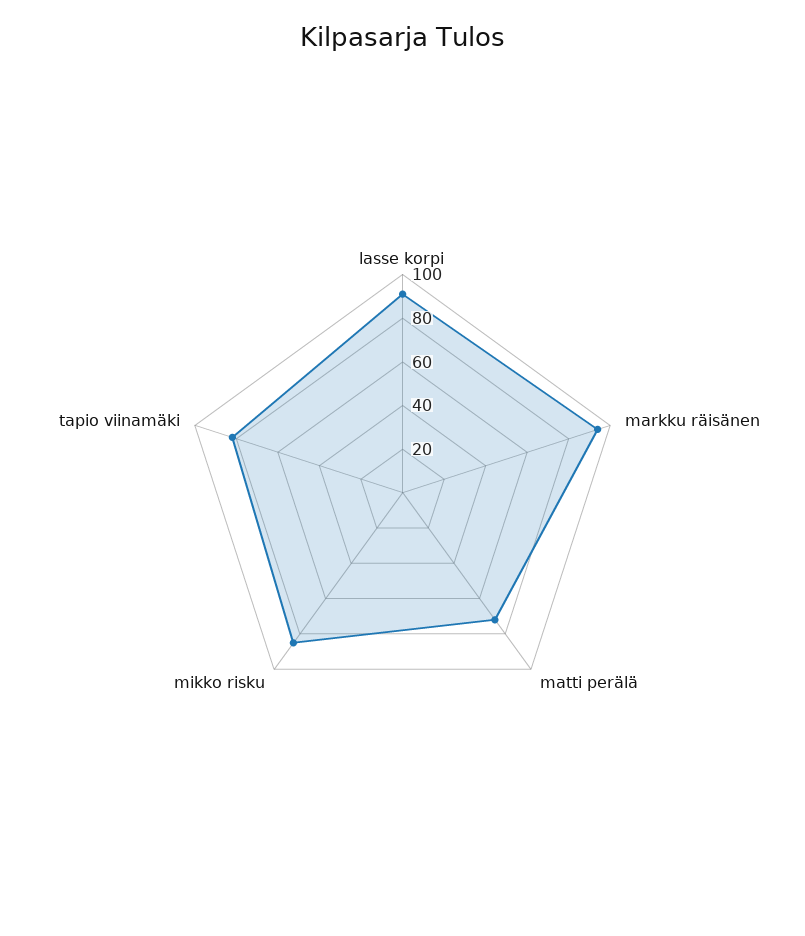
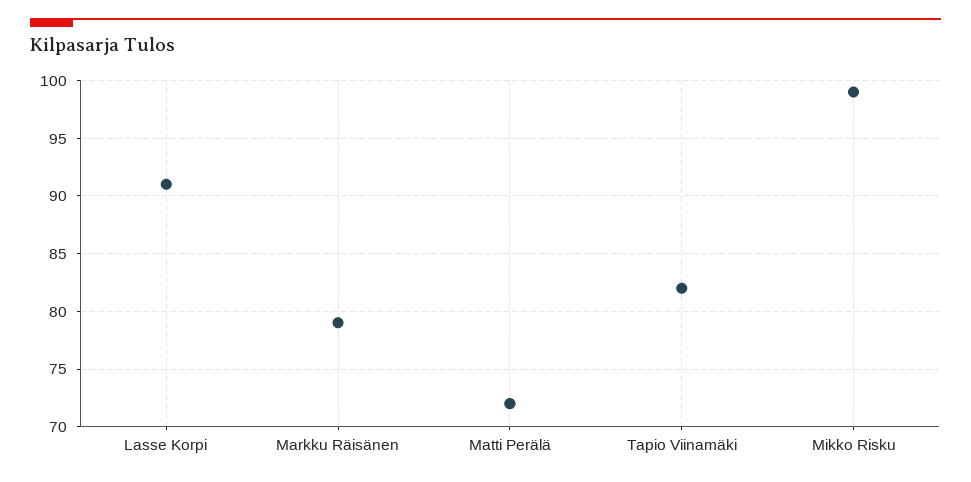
  {
    "lasse korpi": 91,
-   "markku räisänen": 95,
+   "markku räisänen": 79,
    "matti perälä": 72,
-   "mikko risku": 85,
+   "mikko risku": 99,
    "tapio viinamäki": 82
  }

